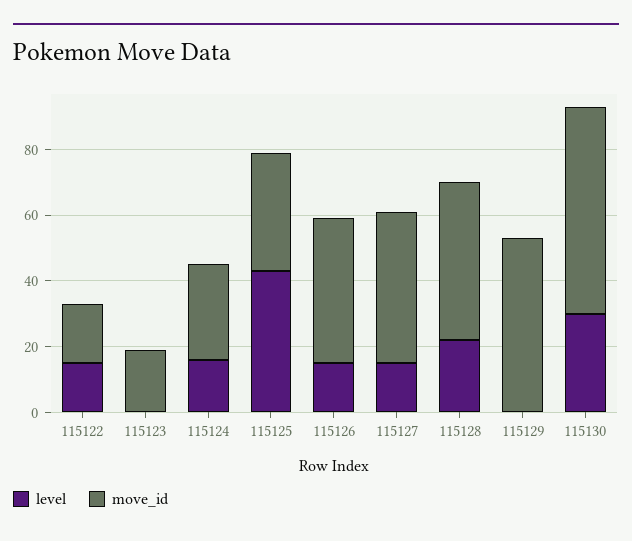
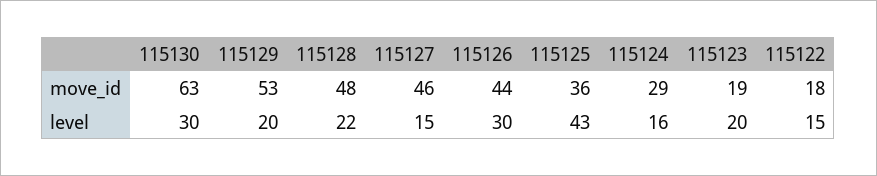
  {
    "level": {
      "115122": 15,
-     "115123": 0,
+     "115123": 20,
      "115124": 16,
      "115125": 43,
-     "115126": 15,
+     "115126": 30,
      "115127": 15,
      "115128": 22,
-     "115129": 0,
+     "115129": 20,
      "115130": 30
    },
    "move_id": {
      "115122": 18,
      "115123": 19,
      "115124": 29,
      "115125": 36,
      "115126": 44,
      "115127": 46,
      "115128": 48,
      "115129": 53,
      "115130": 63
    }
  }

